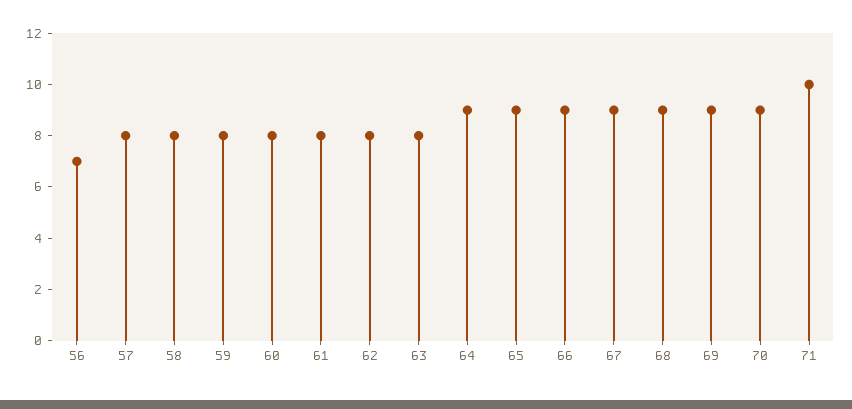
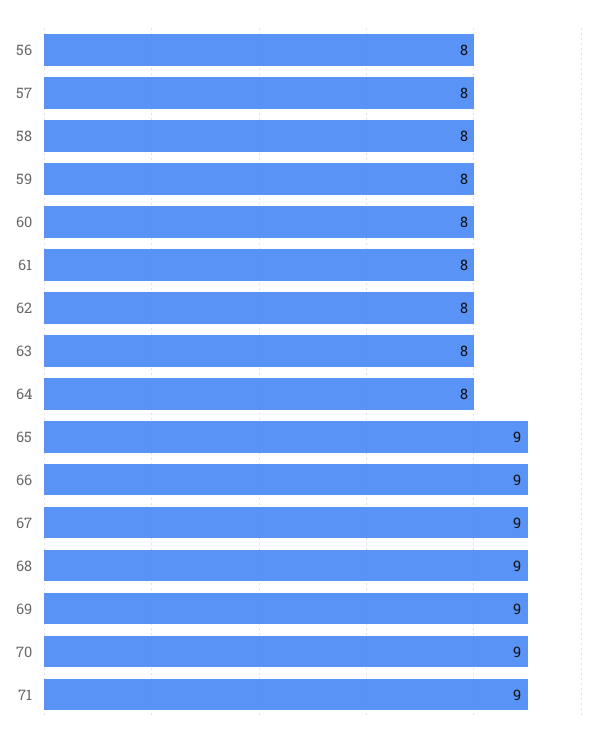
  {
-   "56": 7,
+   "56": 8,
    "57": 8,
    "58": 8,
    "59": 8,
    "60": 8,
    "61": 8,
    "62": 8,
    "63": 8,
-   "64": 9,
+   "64": 8,
    "65": 9,
    "66": 9,
    "67": 9,
    "68": 9,
    "69": 9,
    "70": 9,
-   "71": 10
+   "71": 9
  }

